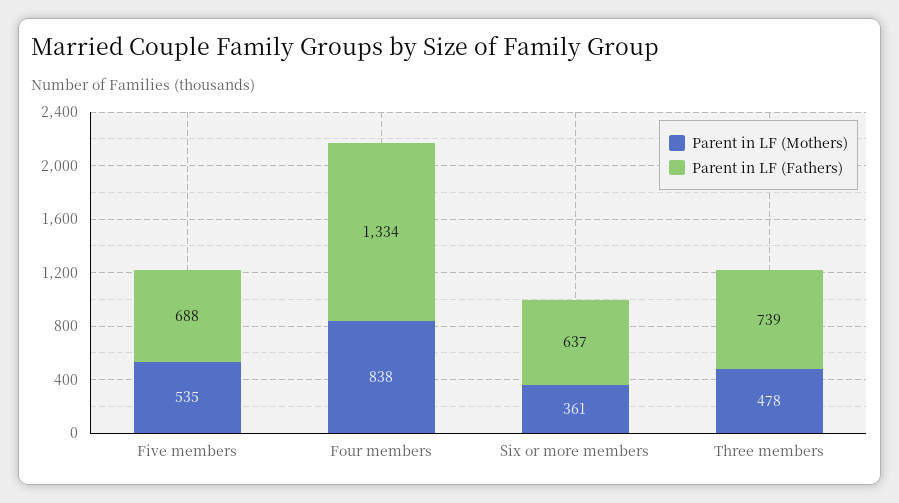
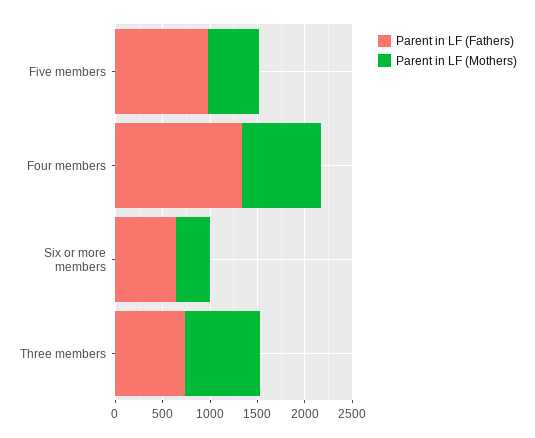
  {
    "Parent in LF (Mothers)": {
      "Five members": 535,
      "Four members": 838,
      "Six or more members": 361,
-     "Three members": 478
+     "Three members": 800
    },
    "Parent in LF (Fathers)": {
-     "Five members": 688,
+     "Five members": 1000,
      "Four members": 1334,
      "Six or more members": 637,
      "Three members": 739
    }
  }

